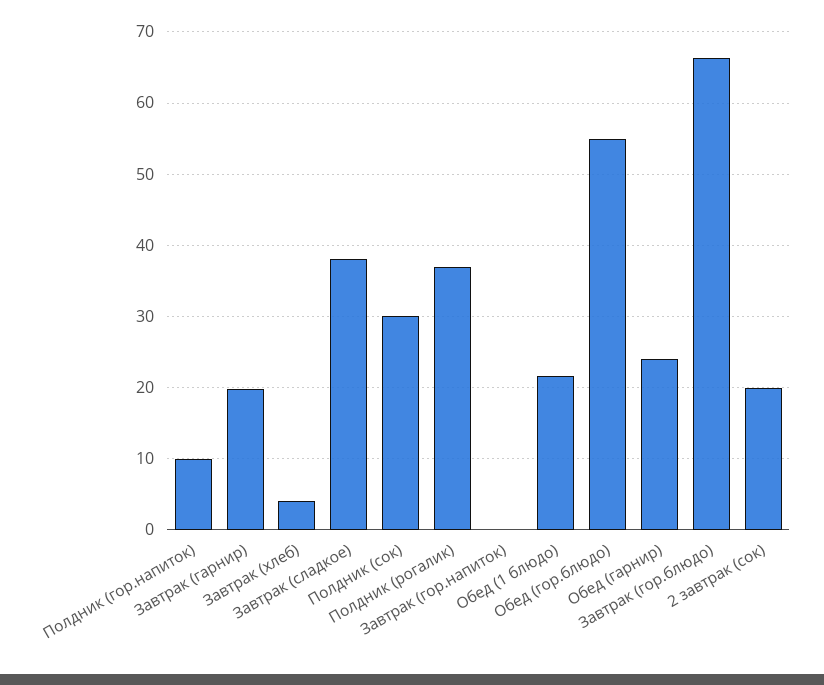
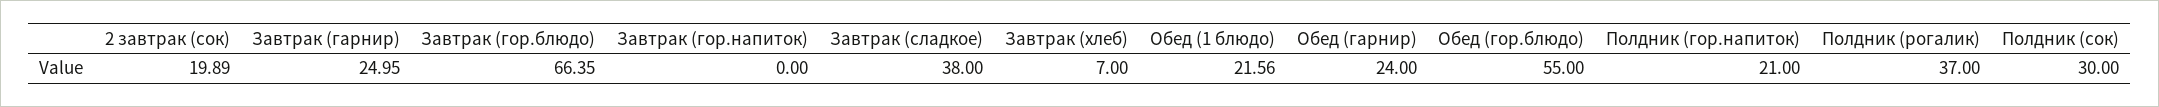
  {
-   "Полдник (гор.напиток)": 10,
+   "Полдник (гор.напиток)": 21,
-   "Завтрак (гарнир)": 20,
+   "Завтрак (гарнир)": 24.95,
-   "Завтрак (хлеб)": 4,
+   "Завтрак (хлеб)": 7,
    "Завтрак (сладкое)": 38,
    "Полдник (сок)": 30,
    "Полдник (рогалик)": 37,
    "Завтрак (гор.напиток)": 0,
    "Обед (1 блюдо)": 21.56,
    "Обед (гор.блюдо)": 55,
    "Обед (гарнир)": 24,
    "Завтрак (гор.блюдо)": 66.35,
    "2 завтрак (сок)": 19.89
  }

